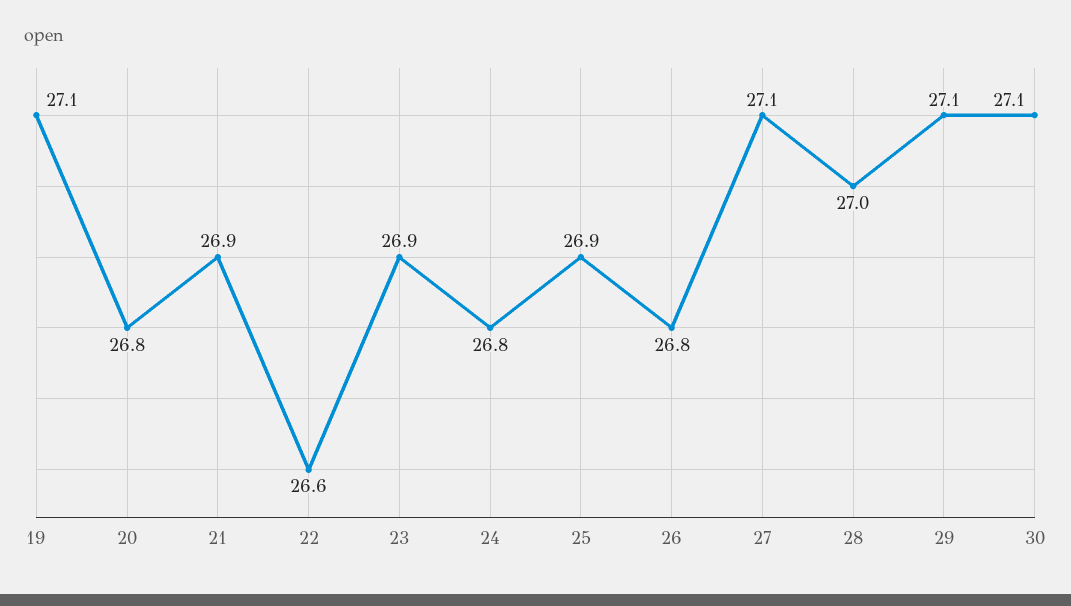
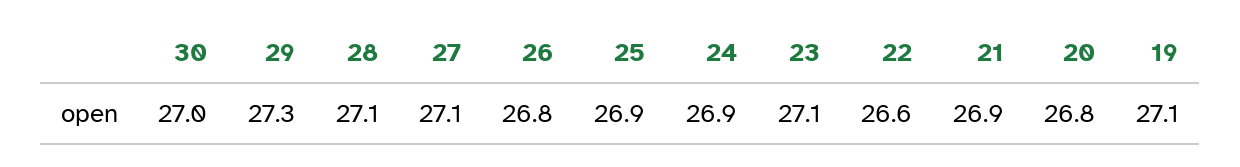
  {
    "19": 27.1,
    "20": 26.8,
    "21": 26.9,
    "22": 26.6,
-   "23": 26.9,
+   "23": 27.1,
-   "24": 26.8,
+   "24": 26.9,
    "25": 26.9,
    "26": 26.8,
    "27": 27.1,
-   "28": 27,
+   "28": 27.1,
-   "29": 27.1,
+   "29": 27.3,
-   "30": 27.1
+   "30": 27
  }

